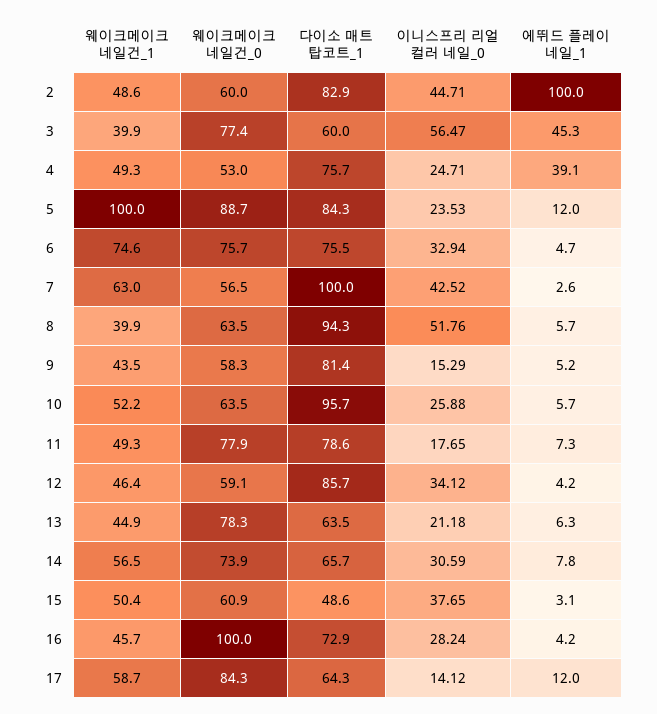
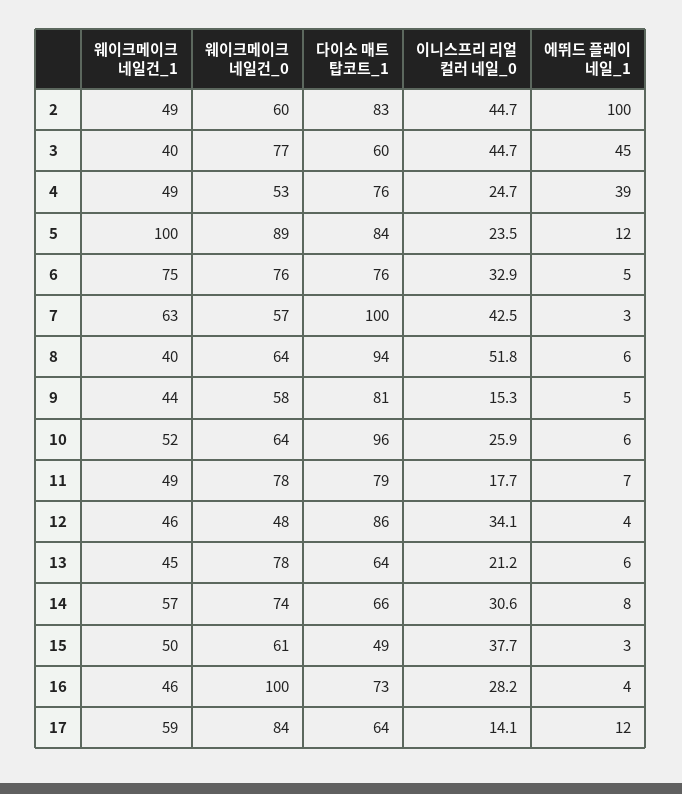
  {
    "웨이크메이크 네일건_1": {
      "2": 48.6,
      "3": 39.9,
      "4": 49.3,
      "5": 100,
      "6": 74.6,
      "7": 63,
      "8": 39.9,
      "9": 43.5,
      "10": 52.2,
      "11": 49.3,
      "12": 46.4,
      "13": 44.9,
      "14": 56.5,
      "15": 50.4,
      "16": 45.7,
      "17": 58.7
    },
    "웨이크메이크 네일건_0": {
      "2": 60,
      "3": 77.4,
      "4": 53,
      "5": 88.7,
      "6": 75.7,
      "7": 56.5,
      "8": 63.5,
      "9": 58.3,
      "10": 63.5,
      "11": 77.9,
-     "12": 59.1,
+     "12": 48,
      "13": 78.3,
      "14": 73.9,
      "15": 60.9,
      "16": 100,
      "17": 84.3
    },
    "다이소 매트 탑코트_1": {
      "2": 82.9,
      "3": 60,
      "4": 75.7,
      "5": 84.3,
      "6": 75.5,
      "7": 100,
      "8": 94.3,
      "9": 81.4,
      "10": 95.7,
      "11": 78.6,
      "12": 85.7,
      "13": 63.5,
      "14": 65.7,
      "15": 48.6,
      "16": 72.9,
      "17": 64.3
    },
    "이니스프리 리얼 컬러 네일_0": {
      "2": 44.71,
-     "3": 56.47,
+     "3": 44.7,
      "4": 24.71,
      "5": 23.53,
      "6": 32.94,
      "7": 42.52,
      "8": 51.76,
      "9": 15.29,
      "10": 25.88,
      "11": 17.65,
      "12": 34.12,
      "13": 21.18,
      "14": 30.59,
      "15": 37.65,
      "16": 28.24,
      "17": 14.12
    },
    "에뛰드 플레이 네일_1": {
      "2": 100,
      "3": 45.3,
      "4": 39.1,
      "5": 12,
      "6": 4.7,
      "7": 2.6,
      "8": 5.7,
      "9": 5.2,
      "10": 5.7,
      "11": 7.3,
      "12": 4.2,
      "13": 6.3,
      "14": 7.8,
      "15": 3.1,
      "16": 4.2,
      "17": 12
    }
  }

